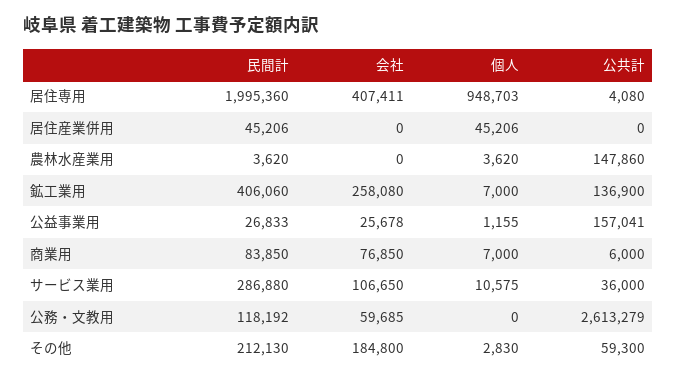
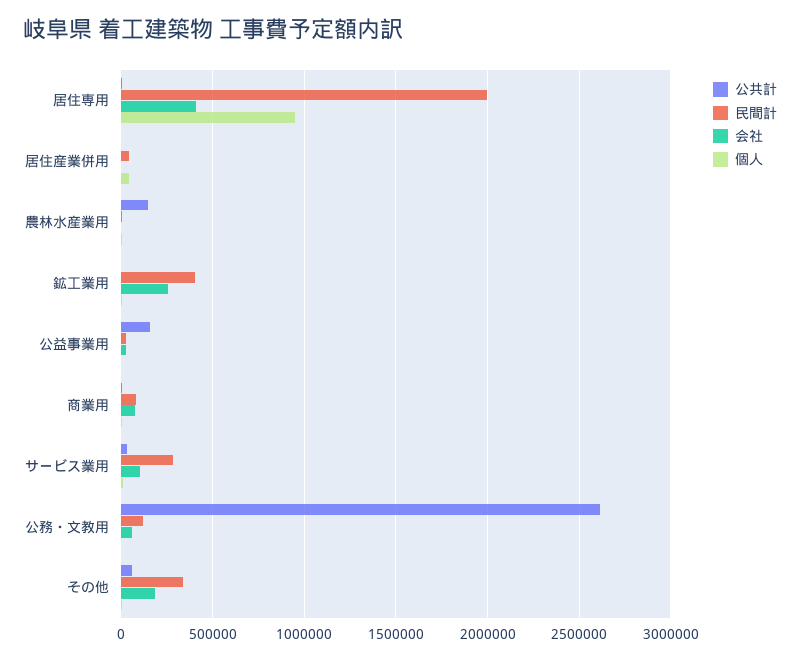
  {
    "民間計": {
      "居住専用": 1995360,
      "居住産業併用": 45206,
      "農林水産業用": 3620,
      "鉱工業用": 406060,
      "公益事業用": 26833,
      "商業用": 83850,
      "サービス業用": 286880,
      "公務・文教用": 118192,
-     "その他": 212130
+     "その他": 350000
    },
    "会社": {
      "居住専用": 407411,
      "居住産業併用": 0,
      "農林水産業用": 0,
      "鉱工業用": 258080,
      "公益事業用": 25678,
      "商業用": 76850,
      "サービス業用": 106650,
      "公務・文教用": 59685,
      "その他": 184800
    },
    "個人": {
      "居住専用": 948703,
      "居住産業併用": 45206,
      "農林水産業用": 3620,
      "鉱工業用": 7000,
      "公益事業用": 1155,
      "商業用": 7000,
      "サービス業用": 10575,
      "公務・文教用": 0,
      "その他": 2830
    },
    "公共計": {
      "居住専用": 4080,
      "居住産業併用": 0,
      "農林水産業用": 147860,
-     "鉱工業用": 136900,
+     "鉱工業用": 0,
      "公益事業用": 157041,
      "商業用": 6000,
      "サービス業用": 36000,
      "公務・文教用": 2613279,
      "その他": 59300
    }
  }

